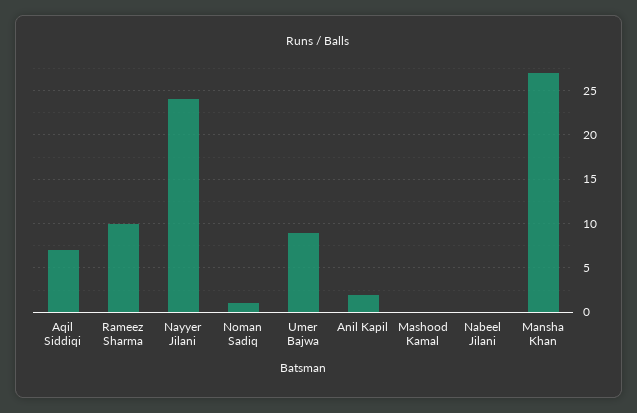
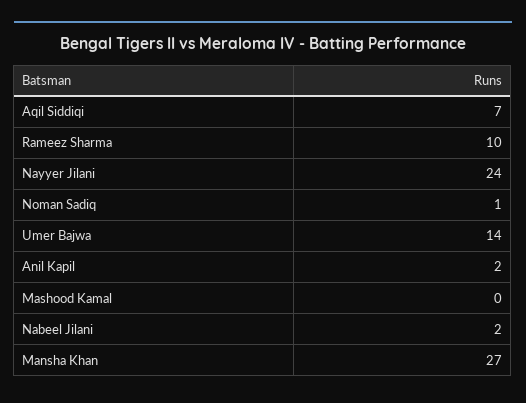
  {
    "Aqil Siddiqi": 7,
    "Rameez Sharma": 10,
    "Nayyer Jilani": 24,
    "Noman Sadiq": 1,
-   "Umer Bajwa": 9,
+   "Umer Bajwa": 14,
    "Anil Kapil": 2,
    "Mashood Kamal": 0,
-   "Nabeel Jilani": 0,
+   "Nabeel Jilani": 2,
    "Mansha Khan": 27
  }

